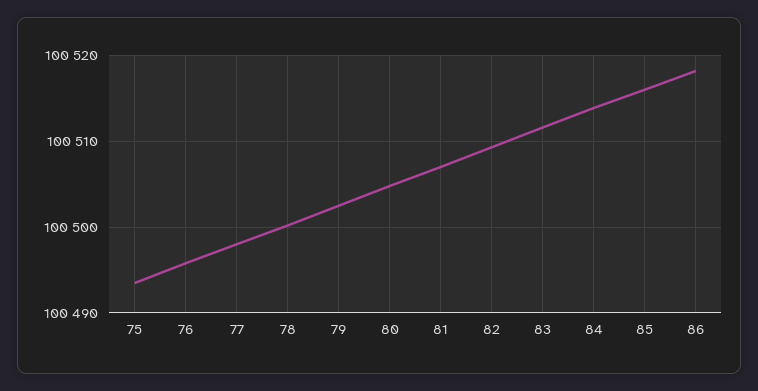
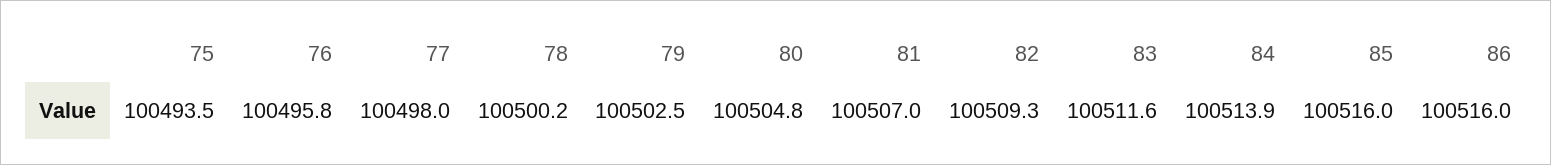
  {
    "75": 100493.5,
    "76": 100495.8,
    "77": 100498,
    "78": 100500.2,
    "79": 100502.5,
    "80": 100504.8,
    "81": 100507,
    "82": 100509.3,
    "83": 100511.6,
    "84": 100513.9,
    "85": 100516,
-   "86": 100518
+   "86": 100516
  }

